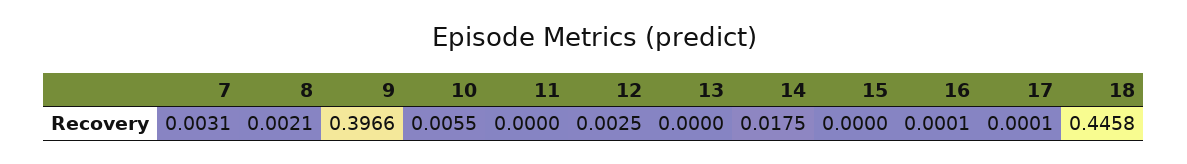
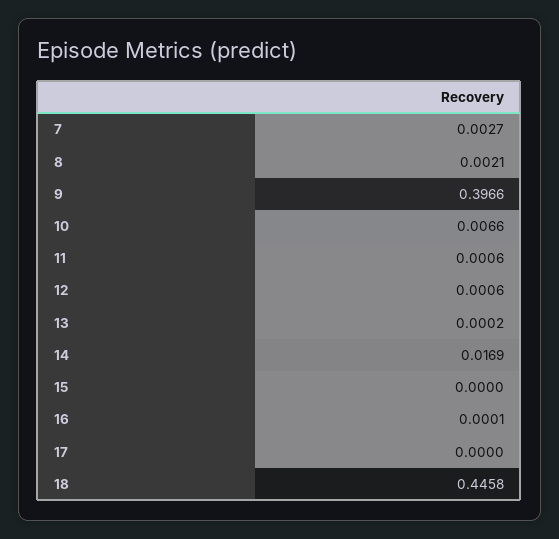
  {
-   "7": 0.0031,
+   "7": 0.0027,
    "8": 0.0021,
    "9": 0.3966,
-   "10": 0.0055,
+   "10": 0.0066,
-   "11": 0,
+   "11": 0.0006,
-   "12": 0.0025,
+   "12": 0.0006,
-   "13": 0,
+   "13": 0.0002,
-   "14": 0.0175,
+   "14": 0.0169,
    "15": 0,
    "16": 0.0001,
-   "17": 0.0001,
+   "17": 0,
    "18": 0.4458
  }

